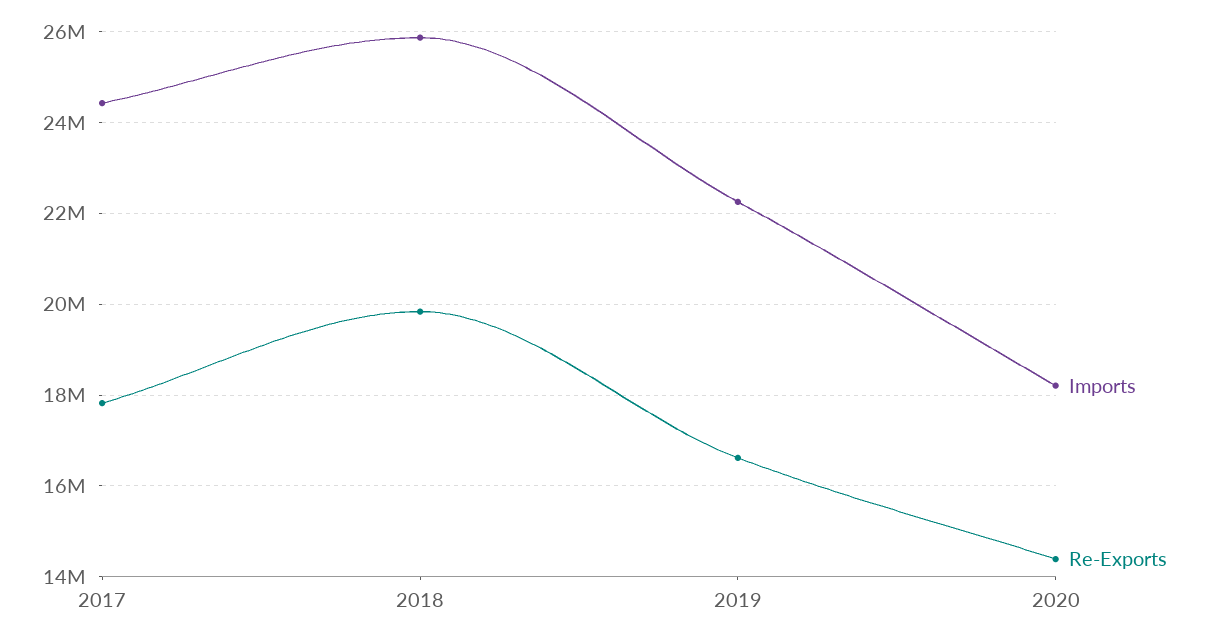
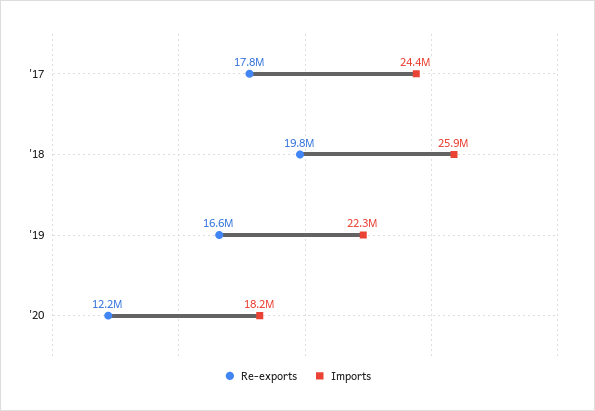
  {
    "Imports": {
      "2017": 24400000,
      "2018": 25900000,
      "2019": 22300000,
      "2020": 18200000
    },
    "Re-Exports": {
      "2017": 17800000,
      "2018": 19800000,
      "2019": 16600000,
-     "2020": 14400000
+     "2020": 12200000
    }
  }

